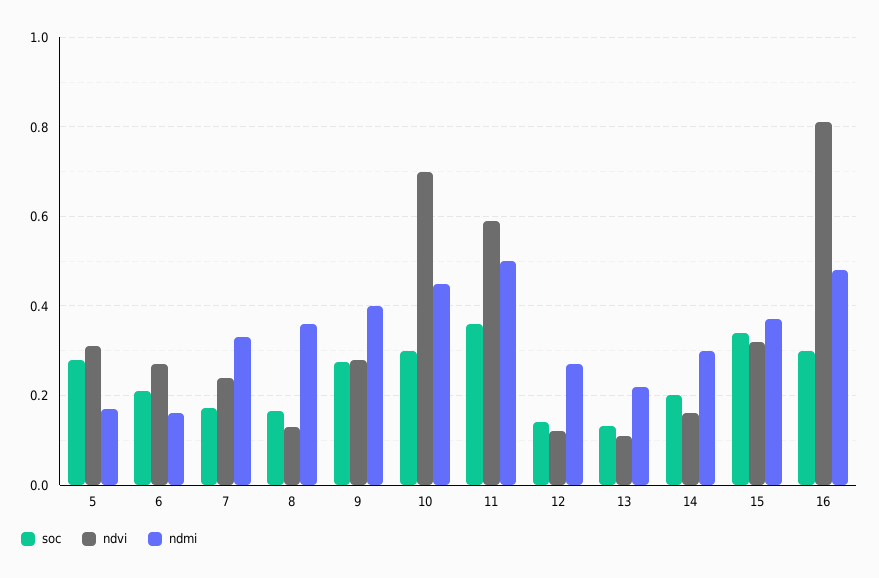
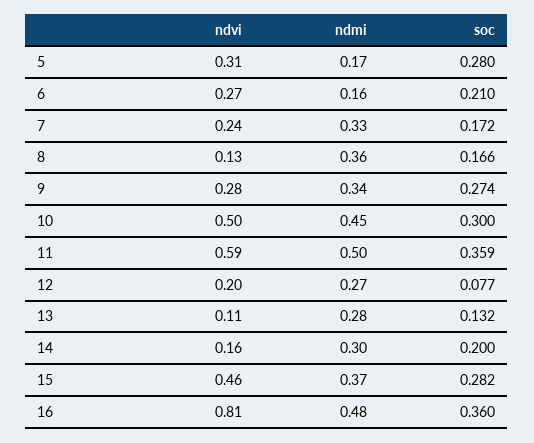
  {
    "soc": {
      "5": 0.28,
      "6": 0.21,
      "7": 0.172,
      "8": 0.166,
      "9": 0.274,
      "10": 0.3,
      "11": 0.359,
-     "12": 0.14,
+     "12": 0.077,
      "13": 0.132,
      "14": 0.2,
-     "15": 0.34,
+     "15": 0.282,
-     "16": 0.3
+     "16": 0.36
    },
    "ndvi": {
      "5": 0.31,
      "6": 0.27,
      "7": 0.24,
      "8": 0.13,
      "9": 0.28,
-     "10": 0.7,
+     "10": 0.5,
      "11": 0.59,
-     "12": 0.12,
+     "12": 0.2,
      "13": 0.11,
      "14": 0.16,
-     "15": 0.32,
+     "15": 0.46,
      "16": 0.81
    },
    "ndmi": {
      "5": 0.17,
      "6": 0.16,
      "7": 0.33,
      "8": 0.36,
-     "9": 0.4,
+     "9": 0.34,
      "10": 0.45,
      "11": 0.5,
      "12": 0.27,
-     "13": 0.22,
+     "13": 0.28,
      "14": 0.3,
      "15": 0.37,
      "16": 0.48
    }
  }

